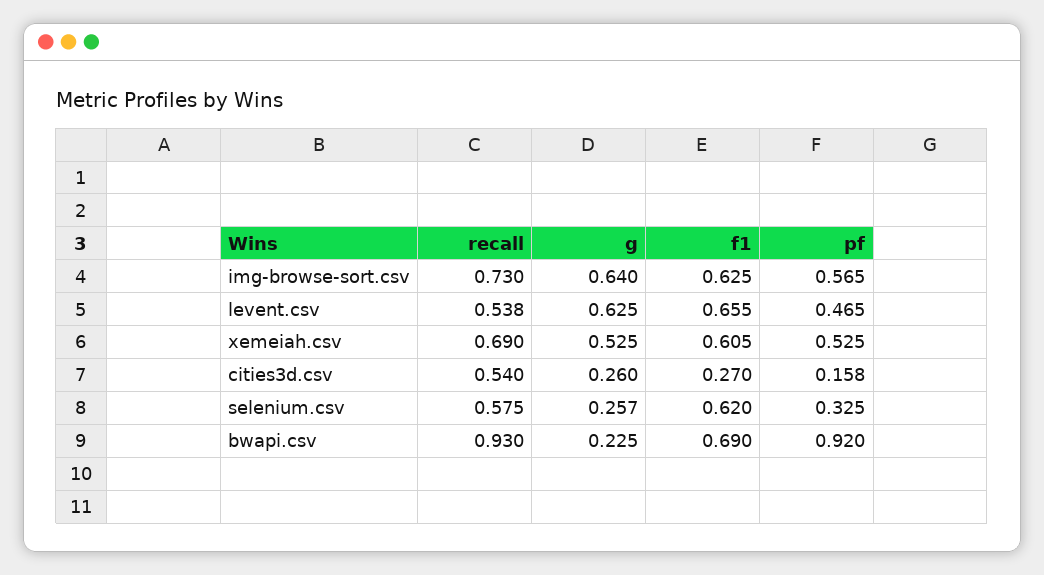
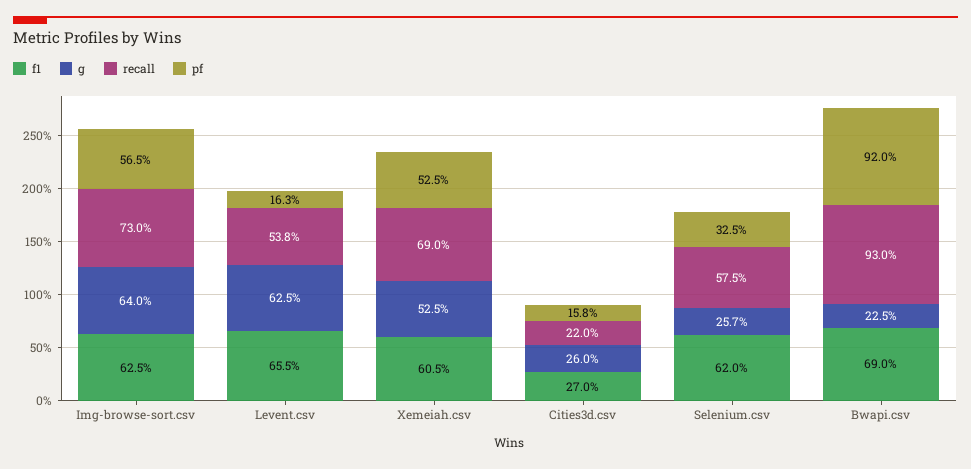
  {
    "recall": {
      "img-browse-sort.csv": 0.73,
      "levent.csv": 0.538,
      "xemeiah.csv": 0.69,
-     "cities3d.csv": 0.54,
+     "cities3d.csv": 0.22,
      "selenium.csv": 0.575,
      "bwapi.csv": 0.93
    },
    "g": {
      "img-browse-sort.csv": 0.64,
      "levent.csv": 0.625,
      "xemeiah.csv": 0.525,
      "cities3d.csv": 0.26,
      "selenium.csv": 0.257,
      "bwapi.csv": 0.225
    },
    "f1": {
      "img-browse-sort.csv": 0.625,
      "levent.csv": 0.655,
      "xemeiah.csv": 0.605,
      "cities3d.csv": 0.27,
      "selenium.csv": 0.62,
      "bwapi.csv": 0.69
    },
    "pf": {
      "img-browse-sort.csv": 0.565,
-     "levent.csv": 0.465,
+     "levent.csv": 0.163,
      "xemeiah.csv": 0.525,
      "cities3d.csv": 0.158,
      "selenium.csv": 0.325,
      "bwapi.csv": 0.92
    }
  }

